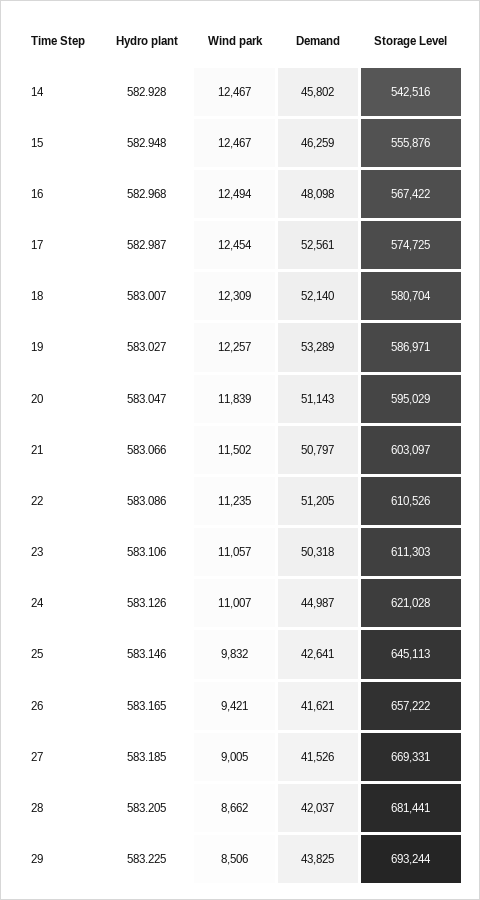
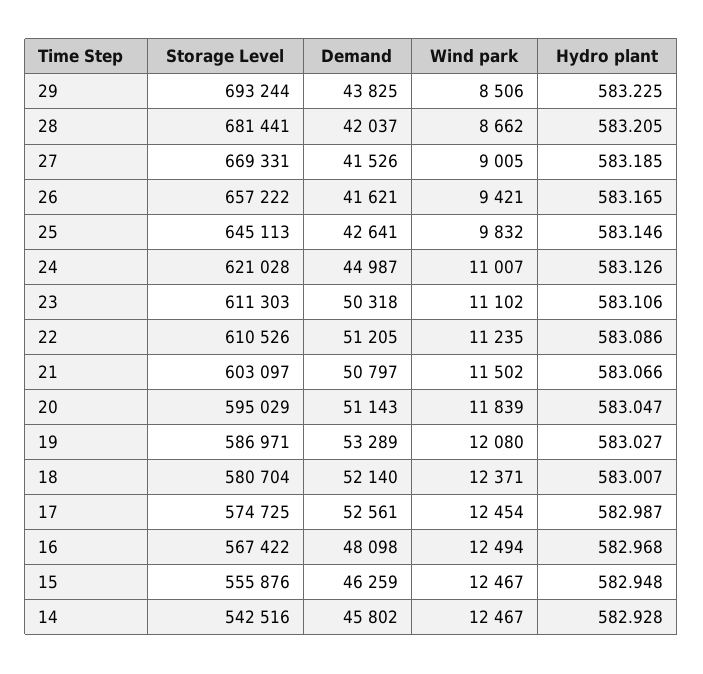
  {
    "Hydro plant": {
      "14": 582.928,
      "15": 582.948,
      "16": 582.968,
      "17": 582.987,
      "18": 583.007,
      "19": 583.027,
      "20": 583.047,
      "21": 583.066,
      "22": 583.086,
      "23": 583.106,
      "24": 583.126,
      "25": 583.146,
      "26": 583.165,
      "27": 583.185,
      "28": 583.205,
      "29": 583.225
    },
    "Wind park": {
      "14": 12467,
      "15": 12467,
      "16": 12494,
      "17": 12454,
-     "18": 12309,
+     "18": 12371,
-     "19": 12257,
+     "19": 12080,
      "20": 11839,
      "21": 11502,
      "22": 11235,
-     "23": 11057,
+     "23": 11102,
      "24": 11007,
      "25": 9832,
      "26": 9421,
      "27": 9005,
      "28": 8662,
      "29": 8506
    },
    "Demand": {
      "14": 45802,
      "15": 46259,
      "16": 48098,
      "17": 52561,
      "18": 52140,
      "19": 53289,
      "20": 51143,
      "21": 50797,
      "22": 51205,
      "23": 50318,
      "24": 44987,
      "25": 42641,
      "26": 41621,
      "27": 41526,
      "28": 42037,
      "29": 43825
    },
    "Storage Level": {
      "14": 542516,
      "15": 555876,
      "16": 567422,
      "17": 574725,
      "18": 580704,
      "19": 586971,
      "20": 595029,
      "21": 603097,
      "22": 610526,
      "23": 611303,
      "24": 621028,
      "25": 645113,
      "26": 657222,
      "27": 669331,
      "28": 681441,
      "29": 693244
    }
  }

